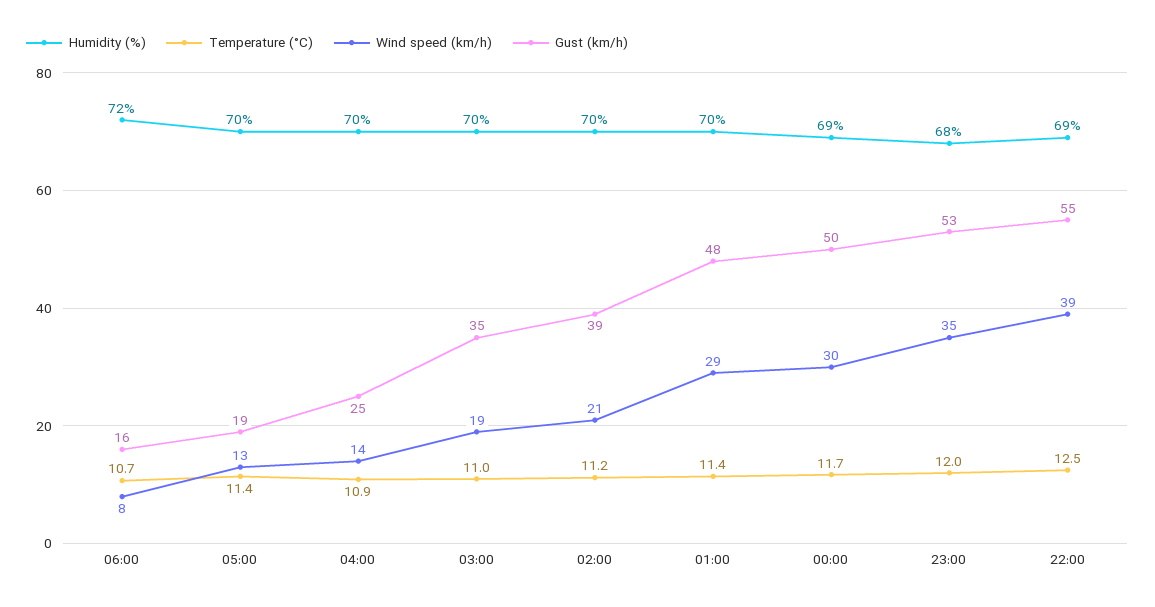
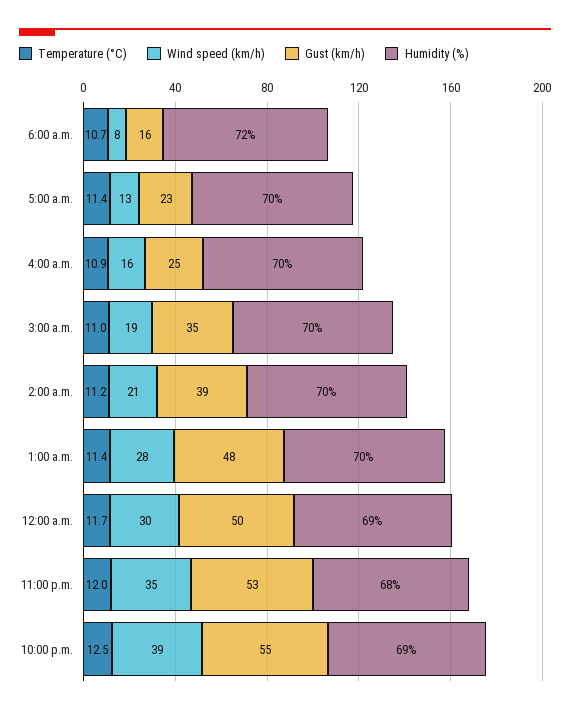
  {
    "Humidity (%)": {
      "06:00": 72,
      "05:00": 70,
      "04:00": 70,
      "03:00": 70,
      "02:00": 70,
      "01:00": 70,
      "00:00": 69,
      "23:00": 68,
      "22:00": 69
    },
    "Temperature (°C)": {
      "06:00": 10.7,
      "05:00": 11.4,
      "04:00": 10.9,
      "03:00": 11,
      "02:00": 11.2,
      "01:00": 11.4,
      "00:00": 11.7,
      "23:00": 12,
      "22:00": 12.5
    },
    "Wind speed (km/h)": {
      "06:00": 8,
      "05:00": 13,
-     "04:00": 14,
+     "04:00": 16,
      "03:00": 19,
      "02:00": 21,
-     "01:00": 29,
+     "01:00": 28,
      "00:00": 30,
      "23:00": 35,
      "22:00": 39
    },
    "Gust (km/h)": {
      "06:00": 16,
-     "05:00": 19,
+     "05:00": 23,
      "04:00": 25,
      "03:00": 35,
      "02:00": 39,
      "01:00": 48,
      "00:00": 50,
      "23:00": 53,
      "22:00": 55
    }
  }

